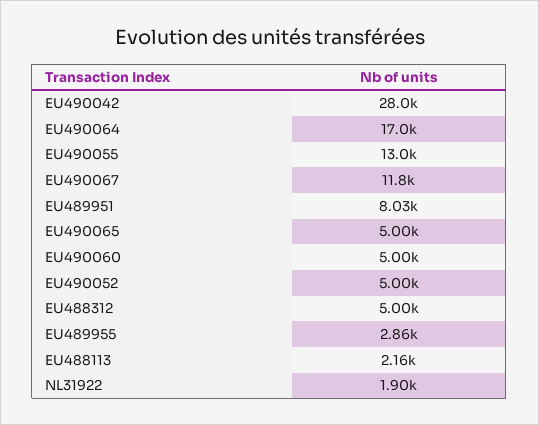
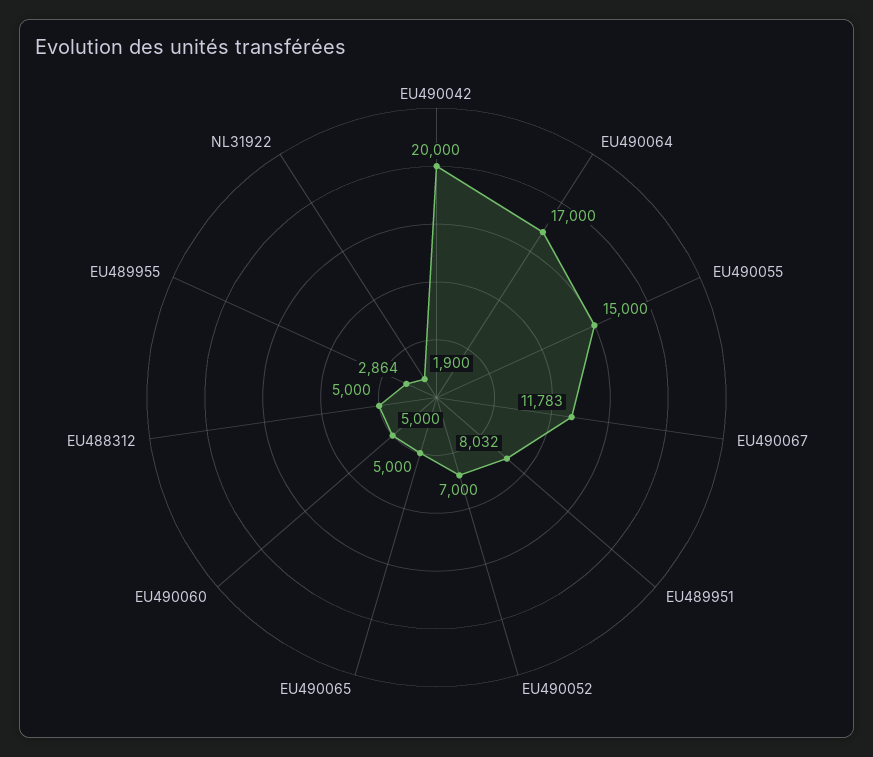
  {
-   "EU490042": 28000,
+   "EU490042": 20000,
    "EU490064": 17000,
-   "EU490055": 13000,
+   "EU490055": 15000,
    "EU490067": 11783,
    "EU489951": 8032,
    "EU490065": 5000,
    "EU490060": 5000,
-   "EU490052": 5000,
+   "EU490052": 7000,
    "EU488312": 5000,
    "EU489955": 2864,
-   "EU488113": 2160,
    "NL31922": 1900
  }

